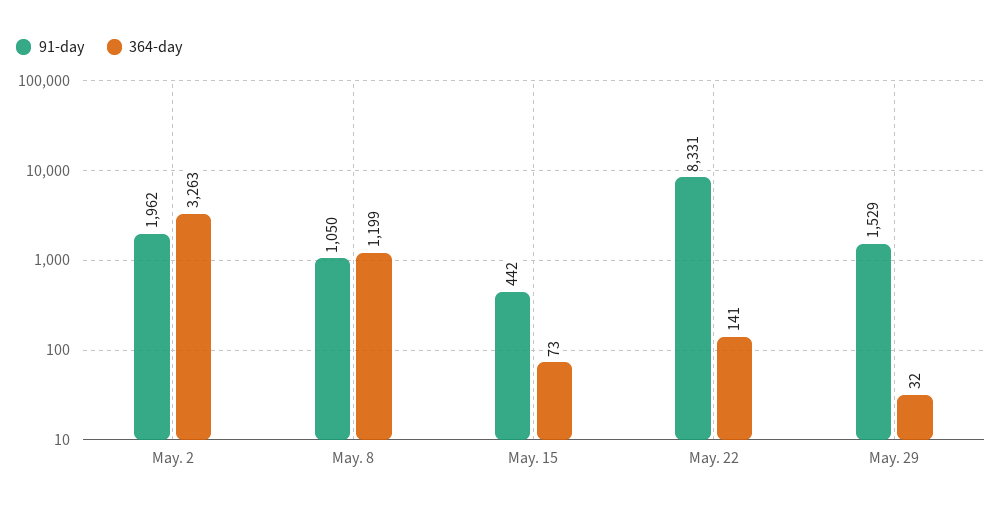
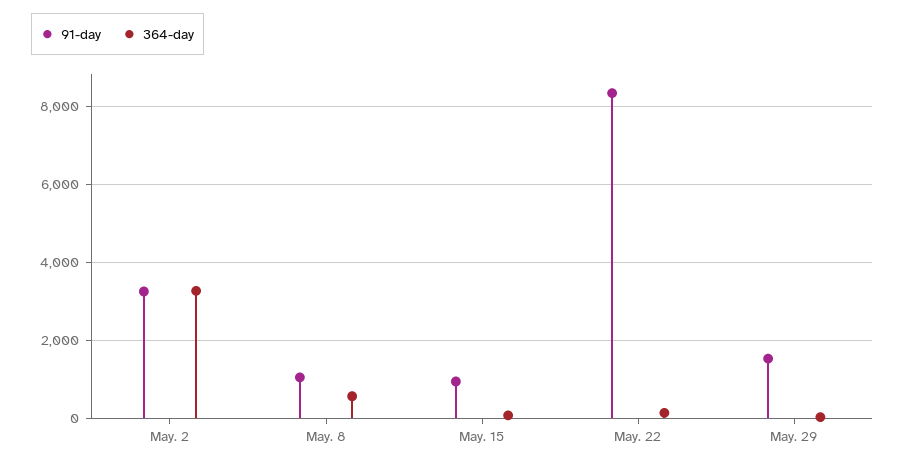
  {
    "91-day": {
-     "May. 2": 1962,
+     "May. 2": 3200,
      "May. 8": 1050,
-     "May. 15": 442,
+     "May. 15": 1000,
      "May. 22": 8331,
      "May. 29": 1529
    },
    "364-day": {
      "May. 2": 3263,
-     "May. 8": 1199,
+     "May. 8": 600,
      "May. 15": 73,
      "May. 22": 141,
      "May. 29": 32
    }
  }

